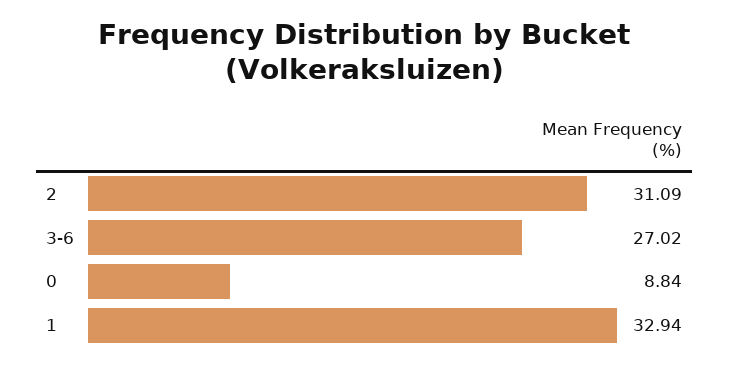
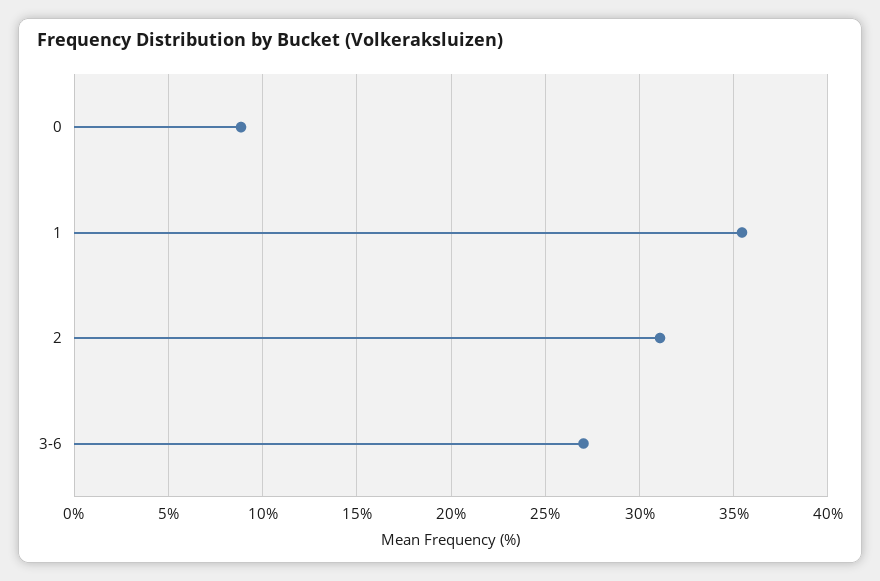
  {
    "2": 31.09,
    "3-6": 27.02,
    "0": 8.84,
-   "1": 32.94
+   "1": 35.5
  }

